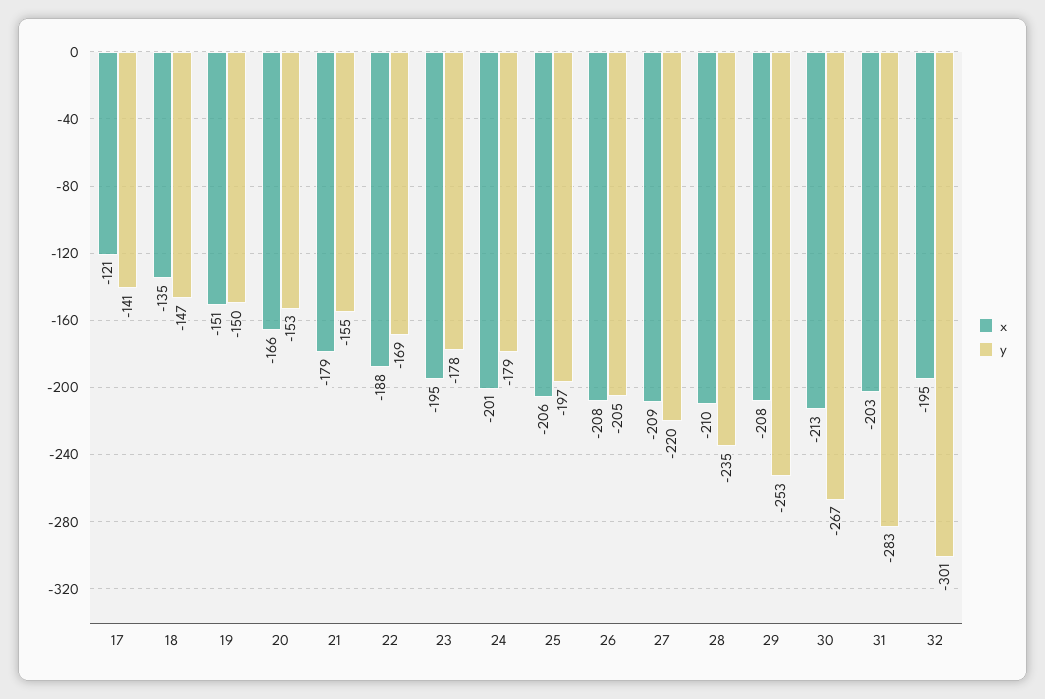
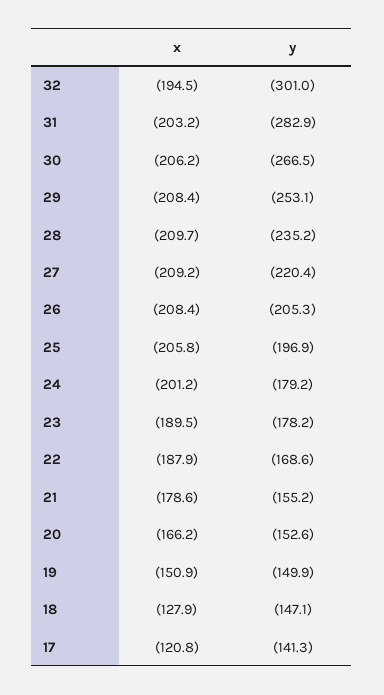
  {
    "x": {
      "17": -120.8,
-     "18": -135,
+     "18": -127.9,
      "19": -150.9,
      "20": -166.2,
      "21": -178.6,
      "22": -187.9,
-     "23": -195,
+     "23": -189.5,
      "24": -201.2,
      "25": -205.8,
      "26": -208.4,
      "27": -209.2,
      "28": -209.7,
      "29": -208.4,
-     "30": -213,
+     "30": -206.2,
      "31": -203.2,
      "32": -194.5
    },
    "y": {
      "17": -141.3,
      "18": -147.1,
      "19": -149.9,
      "20": -152.6,
      "21": -155.2,
      "22": -168.6,
      "23": -178.2,
      "24": -179.2,
      "25": -196.9,
      "26": -205.3,
      "27": -220.4,
      "28": -235.2,
      "29": -253.1,
      "30": -266.5,
      "31": -282.9,
      "32": -301
    }
  }

